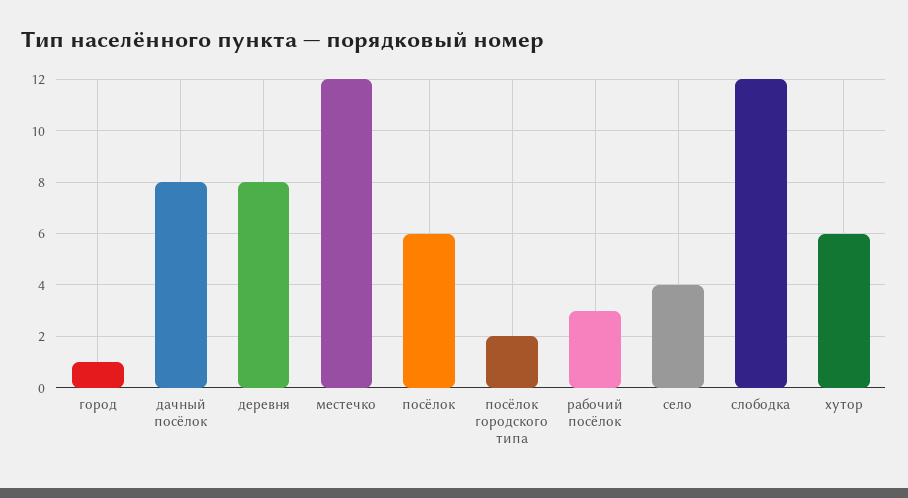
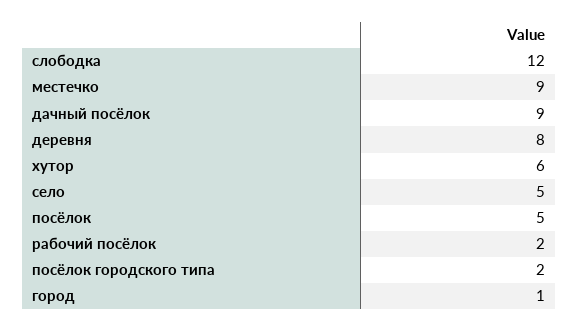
  {
    "город": 1,
-   "дачный посёлок": 8,
+   "дачный посёлок": 9,
    "деревня": 8,
-   "местечко": 12,
+   "местечко": 9,
-   "посёлок": 6,
+   "посёлок": 5,
    "посёлок городского типа": 2,
-   "рабочий посёлок": 3,
+   "рабочий посёлок": 2,
-   "село": 4,
+   "село": 5,
    "слободка": 12,
    "хутор": 6
  }

